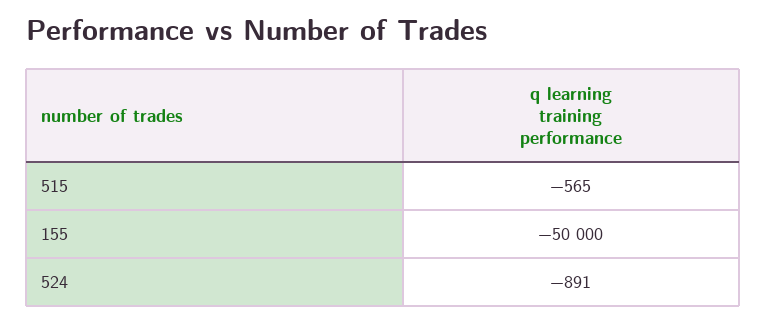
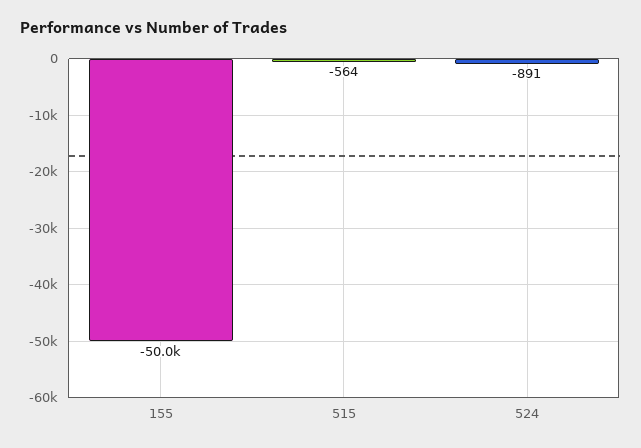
  {
-   "515": -565,
+   "515": -564,
    "155": -50000,
    "524": -891
  }

